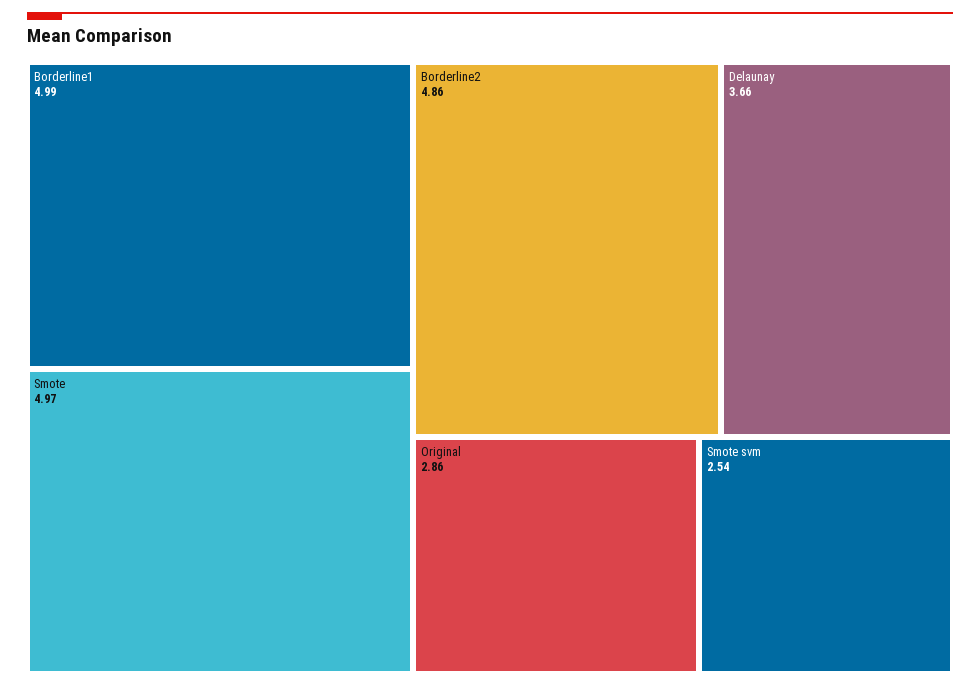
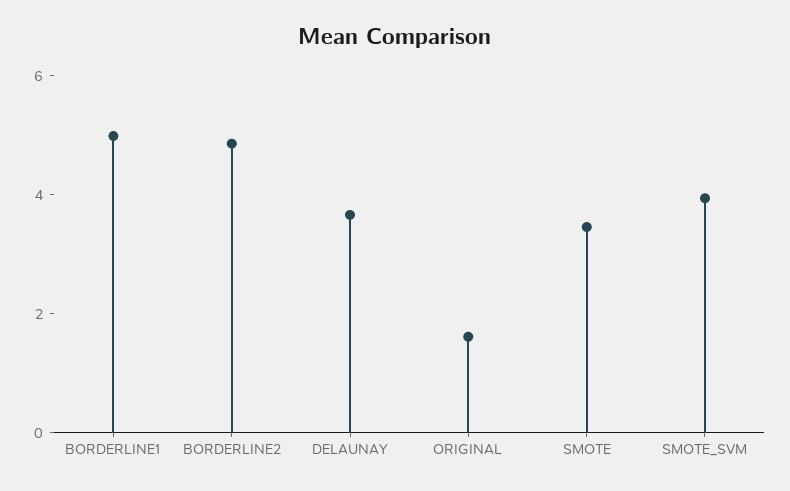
  {
    "Borderline1": 4.99,
-   "Smote": 4.97,
+   "Smote": 3.5,
    "Borderline2": 4.86,
    "Delaunay": 3.66,
-   "Original": 2.86,
+   "Original": 1.5,
-   "Smote svm": 2.54
+   "Smote svm": 4
  }

